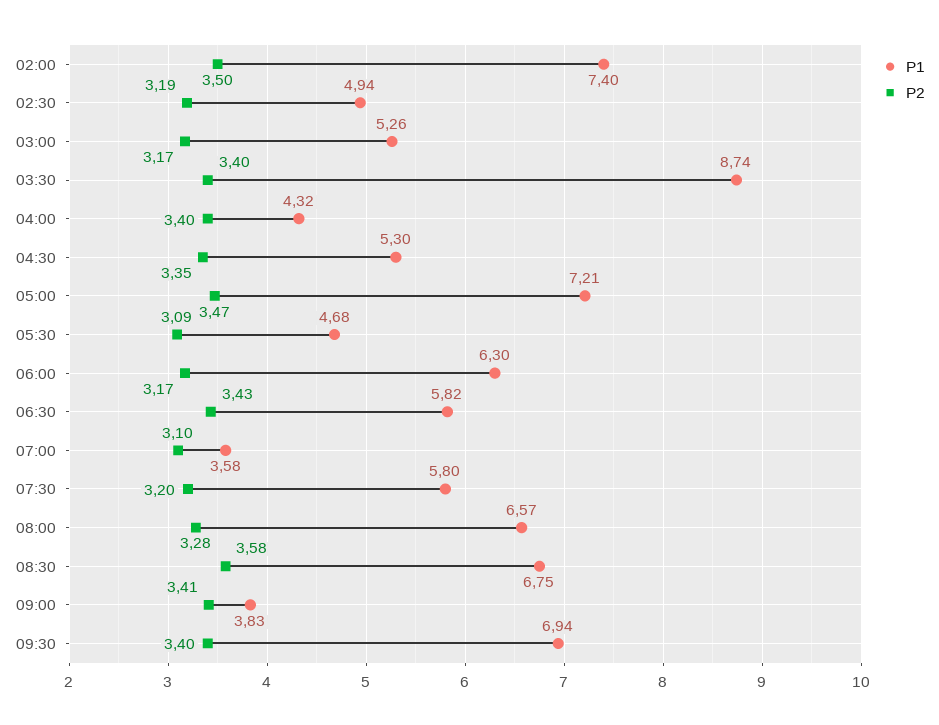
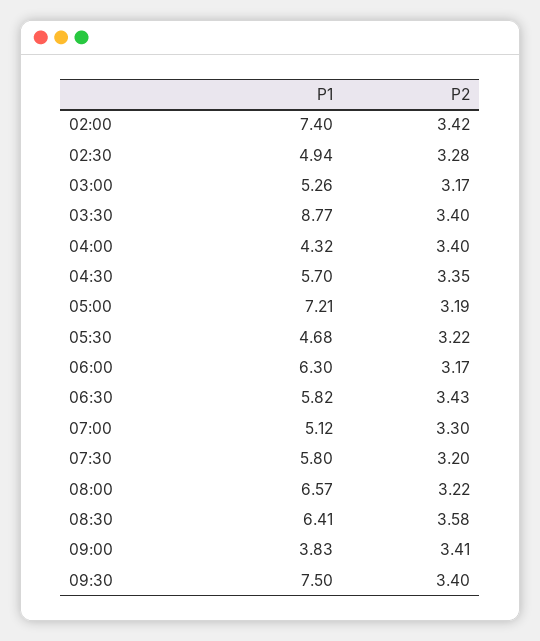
  {
    "P1": {
      "02:00": 7.4,
      "02:30": 4.94,
      "03:00": 5.26,
-     "03:30": 8.74,
+     "03:30": 8.77,
      "04:00": 4.32,
-     "04:30": 5.3,
+     "04:30": 5.7,
      "05:00": 7.21,
      "05:30": 4.68,
      "06:00": 6.3,
      "06:30": 5.82,
-     "07:00": 3.58,
+     "07:00": 5.12,
      "07:30": 5.8,
      "08:00": 6.57,
-     "08:30": 6.75,
+     "08:30": 6.41,
      "09:00": 3.83,
-     "09:30": 6.94
+     "09:30": 7.5
    },
    "P2": {
-     "02:00": 3.5,
+     "02:00": 3.42,
-     "02:30": 3.19,
+     "02:30": 3.28,
      "03:00": 3.17,
      "03:30": 3.4,
      "04:00": 3.4,
      "04:30": 3.35,
-     "05:00": 3.47,
+     "05:00": 3.19,
-     "05:30": 3.09,
+     "05:30": 3.22,
      "06:00": 3.17,
      "06:30": 3.43,
-     "07:00": 3.1,
+     "07:00": 3.3,
      "07:30": 3.2,
-     "08:00": 3.28,
+     "08:00": 3.22,
      "08:30": 3.58,
      "09:00": 3.41,
      "09:30": 3.4
    }
  }

